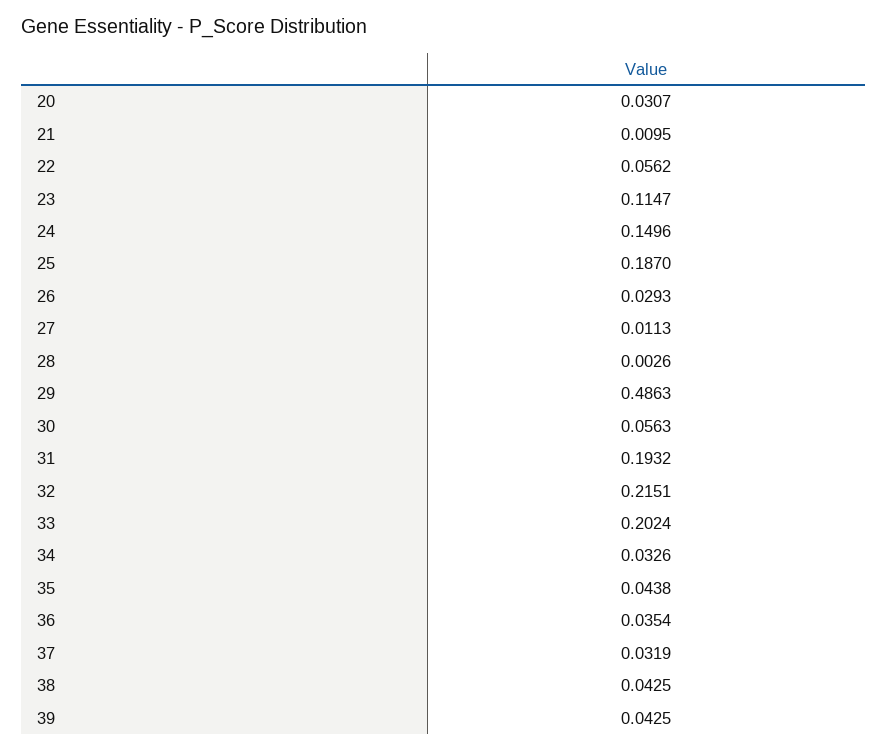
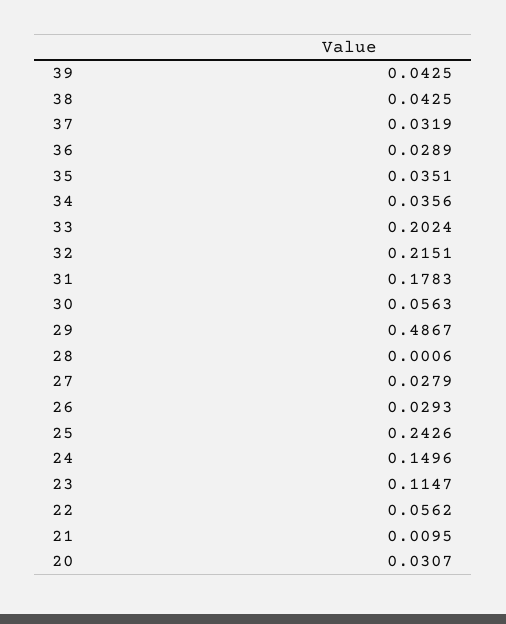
  {
    "20": 0.0307,
    "21": 0.0095,
    "22": 0.0562,
    "23": 0.1147,
    "24": 0.1496,
-   "25": 0.187,
+   "25": 0.2426,
    "26": 0.0293,
-   "27": 0.0113,
+   "27": 0.0279,
-   "28": 0.0026,
+   "28": 0.0006,
-   "29": 0.4863,
+   "29": 0.4867,
    "30": 0.0563,
-   "31": 0.1932,
+   "31": 0.1783,
    "32": 0.2151,
    "33": 0.2024,
-   "34": 0.0326,
+   "34": 0.0356,
-   "35": 0.0438,
+   "35": 0.0351,
-   "36": 0.0354,
+   "36": 0.0289,
    "37": 0.0319,
    "38": 0.0425,
    "39": 0.0425
  }

